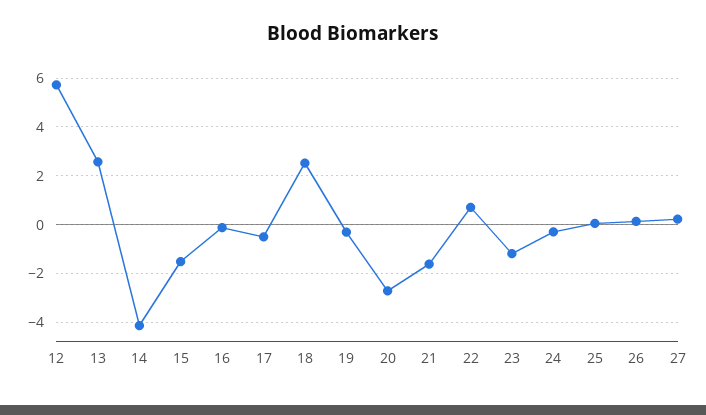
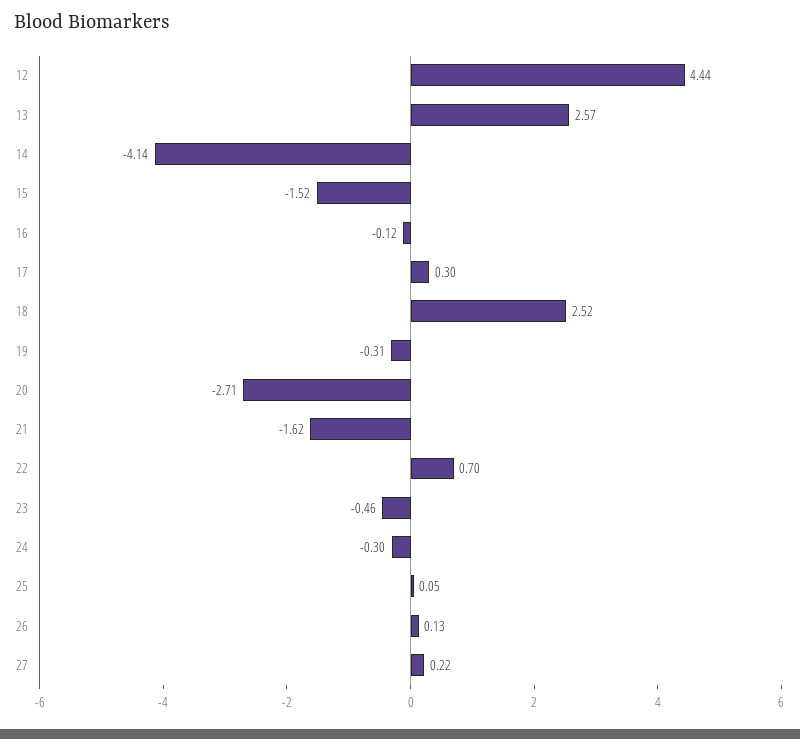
  {
-   "12": 5.75,
+   "12": 4.44,
    "13": 2.57,
    "14": -4.14,
    "15": -1.52,
    "16": -0.12,
-   "17": -0.5,
+   "17": 0.3,
    "18": 2.52,
    "19": -0.31,
    "20": -2.71,
    "21": -1.62,
    "22": 0.7,
-   "23": -1.25,
+   "23": -0.46,
    "24": -0.3,
    "25": 0.05,
    "26": 0.13,
    "27": 0.22
  }

